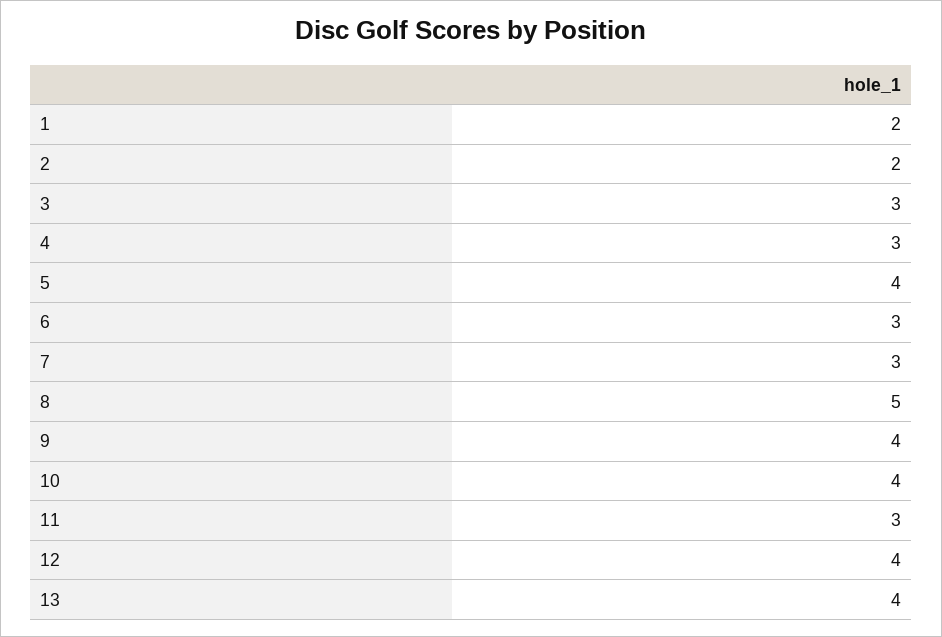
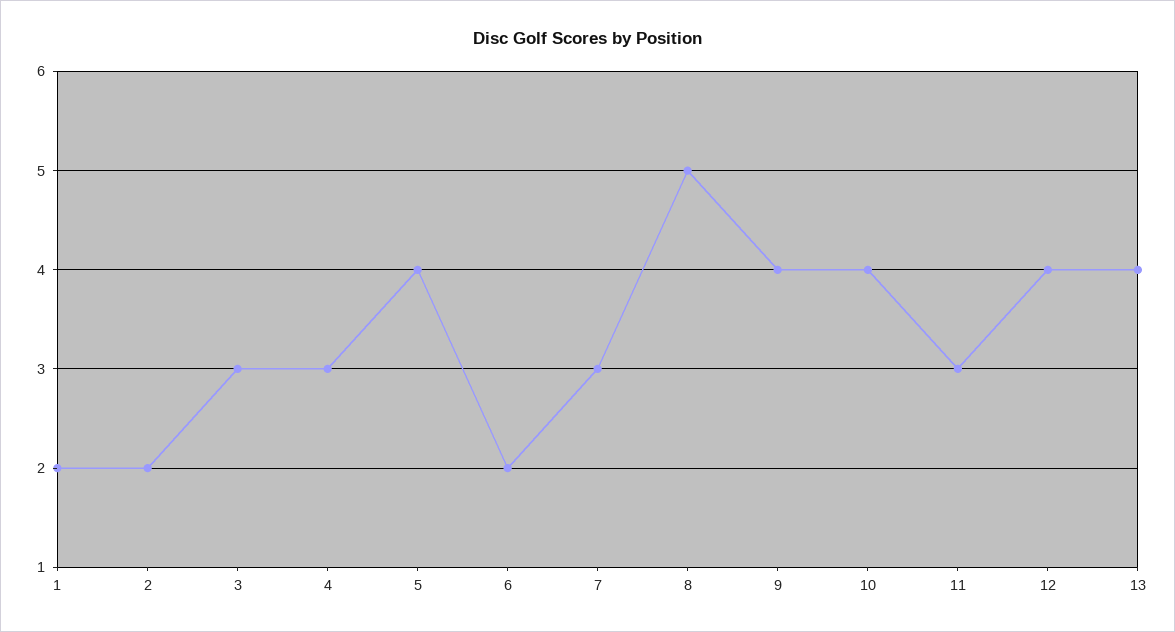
  {
    "1": 2,
    "2": 2,
    "3": 3,
    "4": 3,
    "5": 4,
-   "6": 3,
+   "6": 2,
    "7": 3,
    "8": 5,
    "9": 4,
    "10": 4,
    "11": 3,
    "12": 4,
    "13": 4
  }

